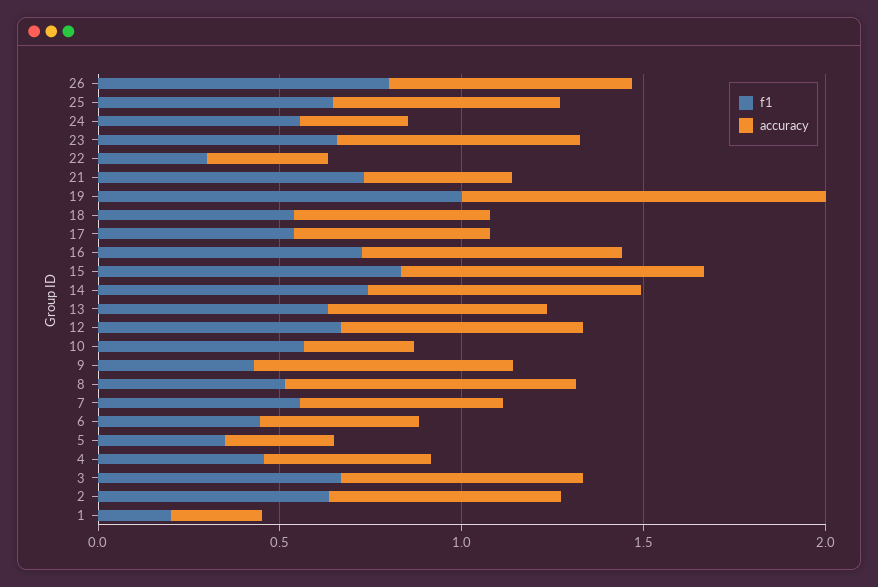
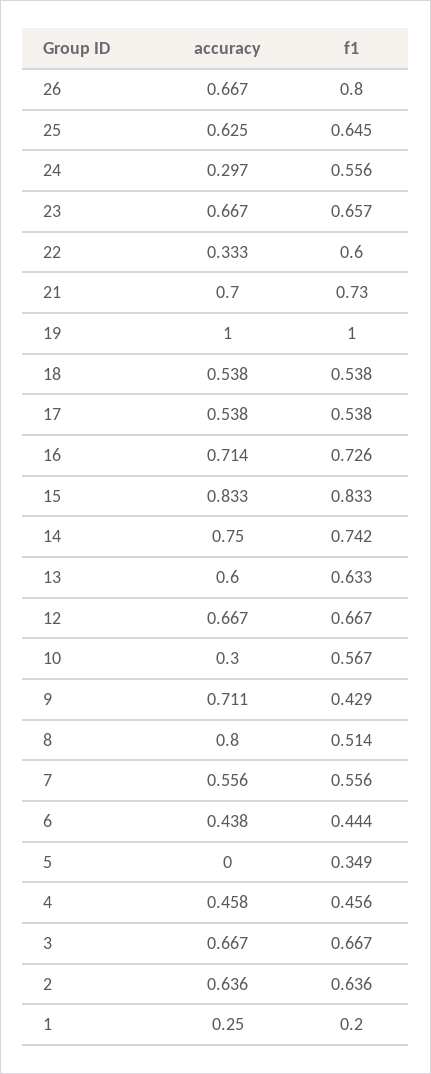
  {
    "f1": {
      "26": 0.8,
      "25": 0.645,
      "24": 0.556,
      "23": 0.657,
-     "22": 0.3,
+     "22": 0.6,
      "21": 0.73,
      "19": 1,
      "18": 0.538,
      "17": 0.538,
      "16": 0.726,
      "15": 0.833,
      "14": 0.742,
      "13": 0.633,
      "12": 0.667,
      "10": 0.567,
      "9": 0.429,
      "8": 0.514,
      "7": 0.556,
      "6": 0.444,
      "5": 0.349,
      "4": 0.456,
      "3": 0.667,
      "2": 0.636,
      "1": 0.2
    },
    "accuracy": {
      "26": 0.667,
      "25": 0.625,
      "24": 0.297,
      "23": 0.667,
      "22": 0.333,
-     "21": 0.4,
+     "21": 0.7,
      "19": 1,
      "18": 0.538,
      "17": 0.538,
      "16": 0.714,
      "15": 0.833,
      "14": 0.75,
      "13": 0.6,
      "12": 0.667,
      "10": 0.3,
      "9": 0.711,
      "8": 0.8,
      "7": 0.556,
      "6": 0.438,
-     "5": 0.3,
+     "5": 0,
      "4": 0.458,
      "3": 0.667,
      "2": 0.636,
      "1": 0.25
    }
  }

